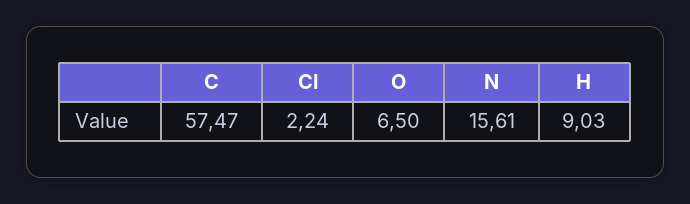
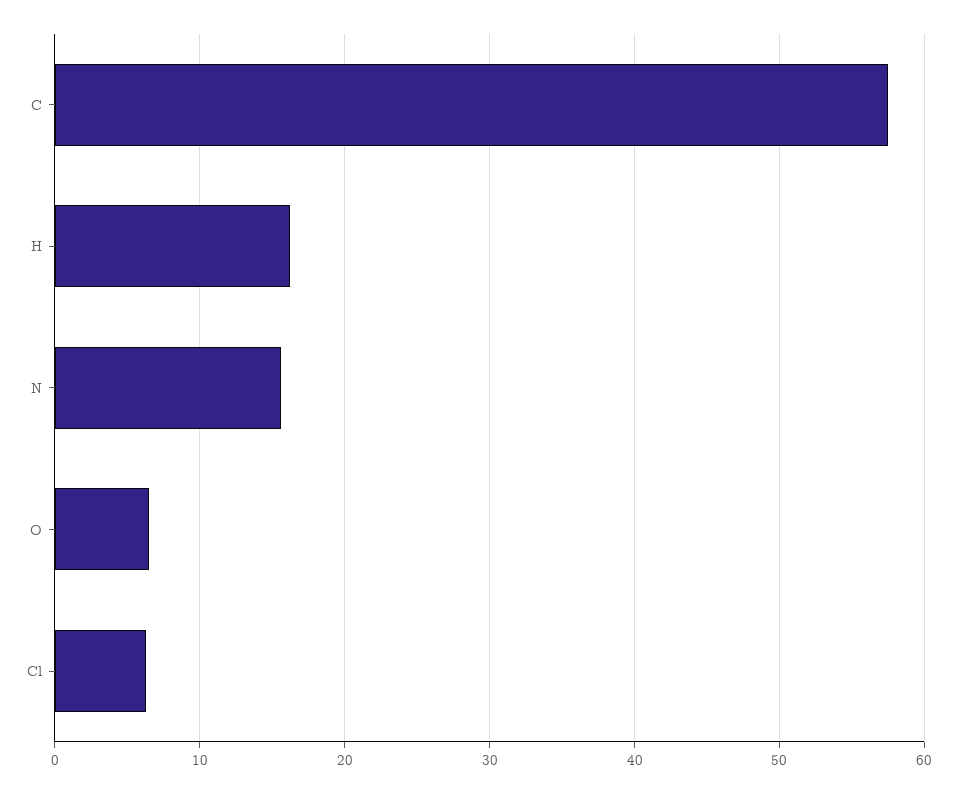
  {
    "C": 57.47,
-   "Cl": 2.24,
+   "Cl": 6,
    "O": 6.5,
    "N": 15.61,
-   "H": 9.03
+   "H": 16
  }

